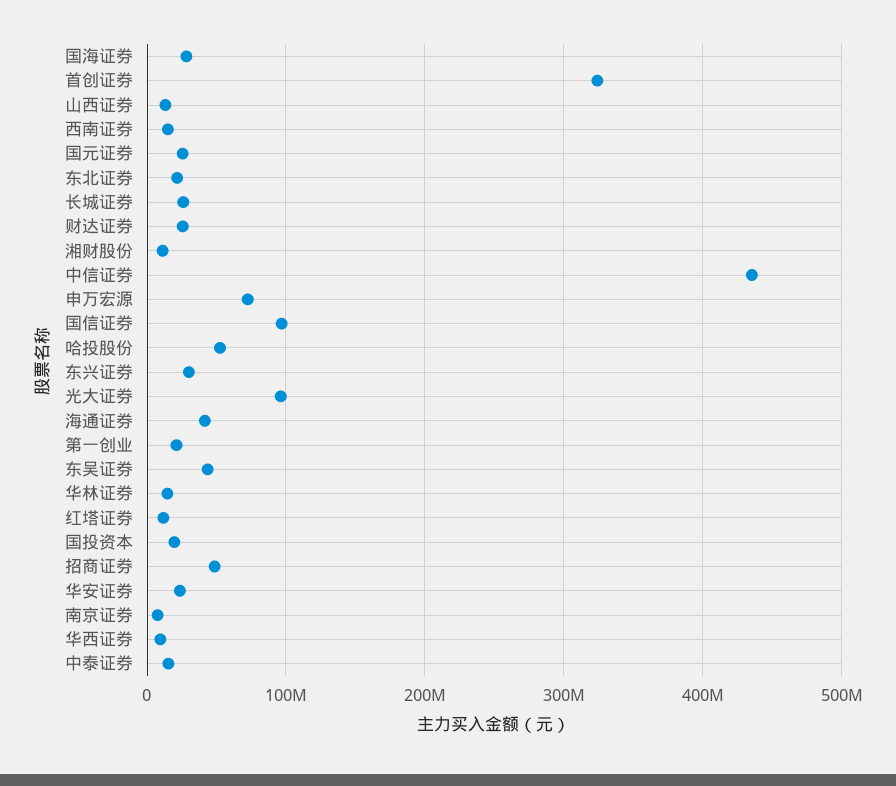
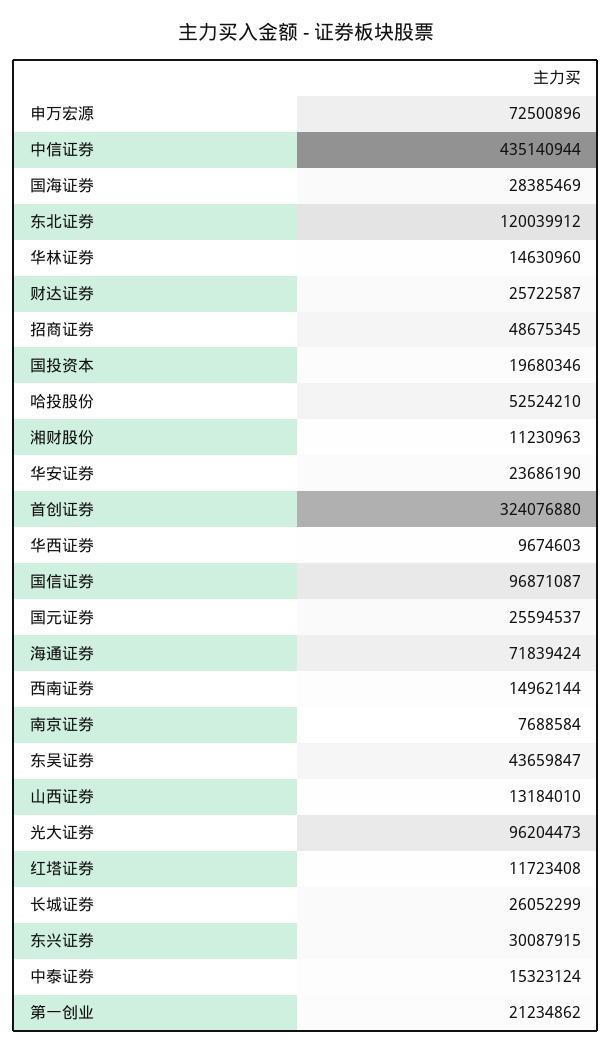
  {
    "国海证券": 28385469,
    "首创证券": 324076880,
    "山西证券": 13184010,
    "西南证券": 14962144,
    "国元证券": 25594537,
-   "东北证券": 20000000,
+   "东北证券": 120039912,
    "长城证券": 26052299,
    "财达证券": 25722587,
    "湘财股份": 11230963,
    "中信证券": 435140944,
    "申万宏源": 72500896,
    "国信证券": 96871087,
    "哈投股份": 52524210,
    "东兴证券": 30087915,
    "光大证券": 96204473,
-   "海通证券": 40000000,
+   "海通证券": 71839424,
    "第一创业": 21234862,
    "东吴证券": 43659847,
    "华林证券": 14630960,
    "红塔证券": 11723408,
    "国投资本": 19680346,
    "招商证券": 48675345,
    "华安证券": 23686190,
    "南京证券": 7688584,
    "华西证券": 9674603,
    "中泰证券": 15323124
  }

